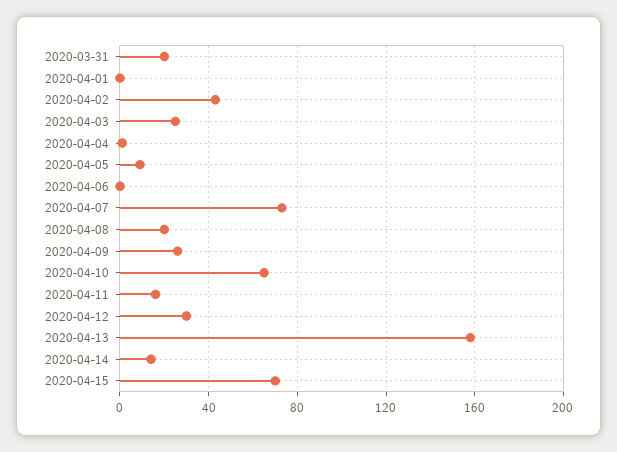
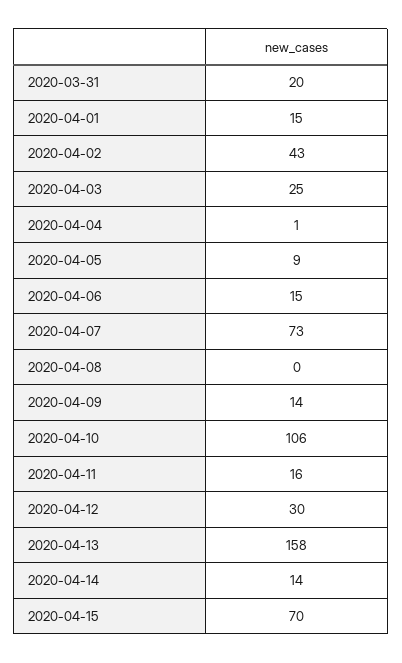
  {
    "2020-03-31": 20,
-   "2020-04-01": 0,
+   "2020-04-01": 15,
    "2020-04-02": 43,
    "2020-04-03": 25,
    "2020-04-04": 1,
    "2020-04-05": 9,
-   "2020-04-06": 0,
+   "2020-04-06": 15,
    "2020-04-07": 73,
-   "2020-04-08": 20,
+   "2020-04-08": 0,
-   "2020-04-09": 25,
+   "2020-04-09": 14,
-   "2020-04-10": 65,
+   "2020-04-10": 106,
    "2020-04-11": 16,
    "2020-04-12": 30,
    "2020-04-13": 158,
    "2020-04-14": 14,
    "2020-04-15": 70
  }

